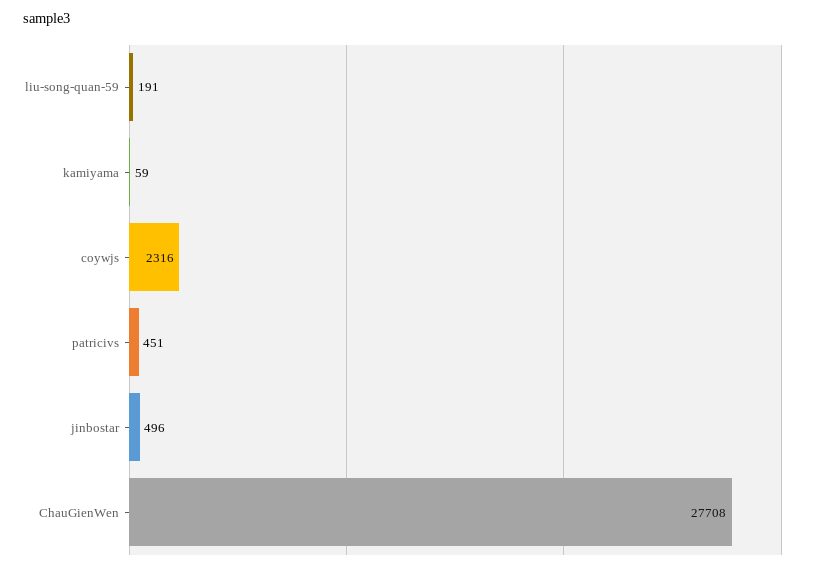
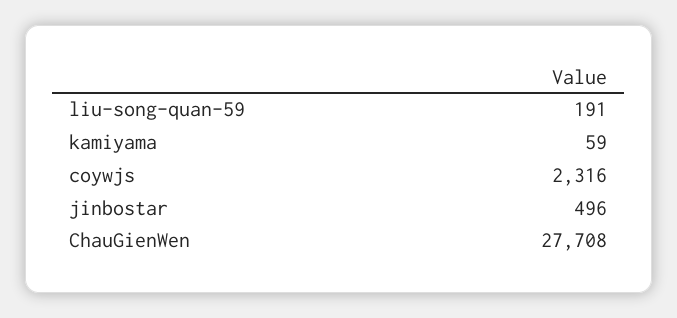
  {
    "liu-song-quan-59": 191,
    "kamiyama": 59,
    "coywjs": 2316,
-   "patricivs": 451,
    "jinbostar": 496,
    "ChauGienWen": 27708
  }

